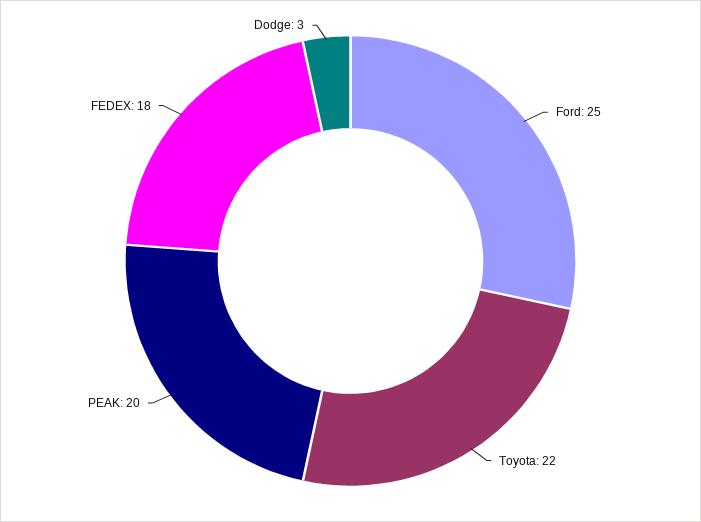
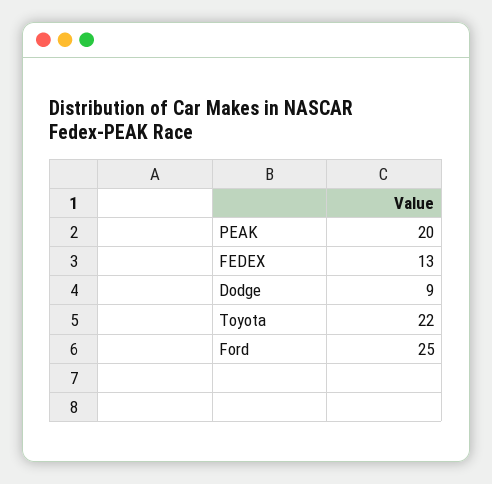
  {
    "Ford": 25,
    "Toyota": 22,
    "PEAK": 20,
-   "FEDEX": 18,
+   "FEDEX": 13,
-   "Dodge": 3
+   "Dodge": 9
  }

